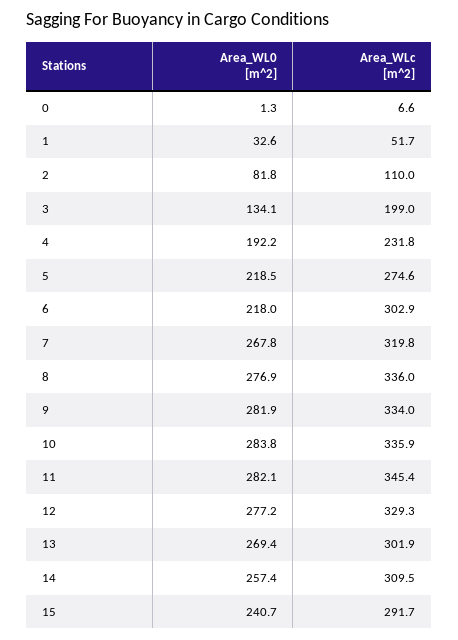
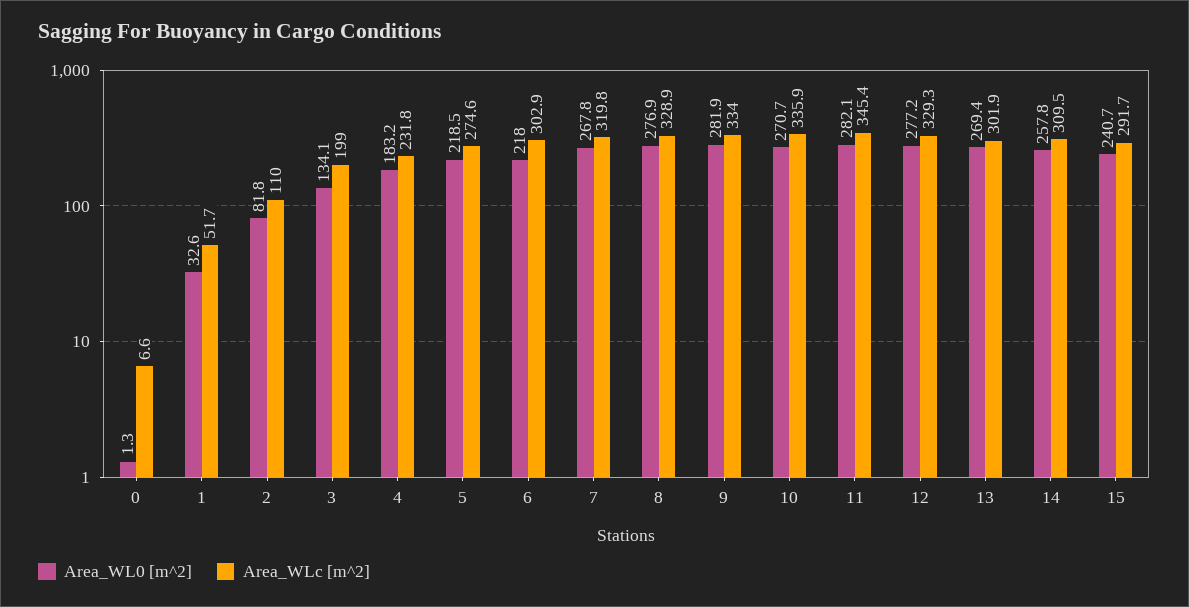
  {
    "Area_WL0 [m^2]": {
      "0": 1.3,
      "1": 32.6,
      "2": 81.8,
      "3": 134.1,
-     "4": 192.2,
+     "4": 183.2,
      "5": 218.5,
      "6": 218,
      "7": 267.8,
      "8": 276.9,
      "9": 281.9,
-     "10": 283.8,
+     "10": 270.7,
      "11": 282.1,
      "12": 277.2,
      "13": 269.4,
-     "14": 257.4,
+     "14": 257.8,
      "15": 240.7
    },
    "Area_WLc [m^2]": {
      "0": 6.6,
      "1": 51.7,
      "2": 110,
      "3": 199,
      "4": 231.8,
      "5": 274.6,
      "6": 302.9,
      "7": 319.8,
-     "8": 336,
+     "8": 328.9,
      "9": 334,
      "10": 335.9,
      "11": 345.4,
      "12": 329.3,
      "13": 301.9,
      "14": 309.5,
      "15": 291.7
    }
  }

